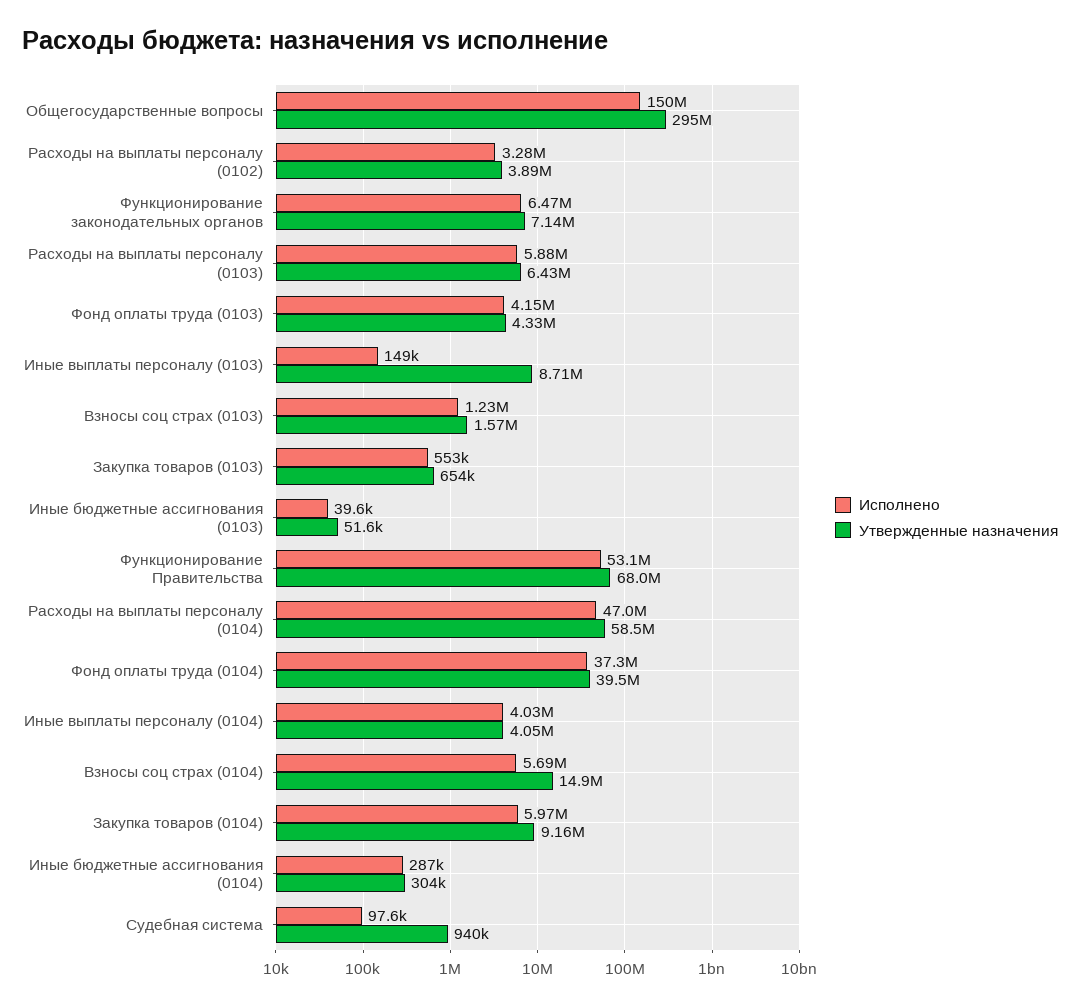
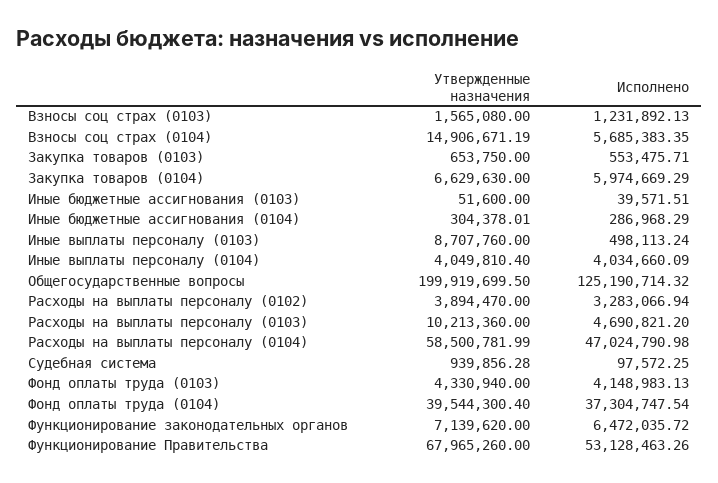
  {
    "Исполнено": {
-     "Общегосударственные вопросы": 150000000,
+     "Общегосударственные вопросы": 125190714.32,
      "Расходы на выплаты персоналу (0102)": 3283066.94,
      "Функционирование законодательных органов": 6472035.72,
-     "Расходы на выплаты персоналу (0103)": 5880000,
+     "Расходы на выплаты персоналу (0103)": 4690821.2,
      "Фонд оплаты труда (0103)": 4148983.13,
-     "Иные выплаты персоналу (0103)": 149000,
+     "Иные выплаты персоналу (0103)": 498113.24,
      "Взносы соц страх (0103)": 1231892.13,
      "Закупка товаров (0103)": 553475.71,
      "Иные бюджетные ассигнования (0103)": 39571.51,
      "Функционирование Правительства": 53128463.26,
      "Расходы на выплаты персоналу (0104)": 47024790.98,
      "Фонд оплаты труда (0104)": 37304747.54,
      "Иные выплаты персоналу (0104)": 4034660.09,
      "Взносы соц страх (0104)": 5685383.35,
      "Закупка товаров (0104)": 5974669.29,
      "Иные бюджетные ассигнования (0104)": 286968.29,
      "Судебная система": 97572.25
    },
    "Утвержденные назначения": {
-     "Общегосударственные вопросы": 295000000,
+     "Общегосударственные вопросы": 199919699.5,
      "Расходы на выплаты персоналу (0102)": 3894470,
      "Функционирование законодательных органов": 7139620,
-     "Расходы на выплаты персоналу (0103)": 6430000,
+     "Расходы на выплаты персоналу (0103)": 10213360,
      "Фонд оплаты труда (0103)": 4330940,
      "Иные выплаты персоналу (0103)": 8707760,
      "Взносы соц страх (0103)": 1565080,
      "Закупка товаров (0103)": 653750,
      "Иные бюджетные ассигнования (0103)": 51600,
      "Функционирование Правительства": 67965260,
      "Расходы на выплаты персоналу (0104)": 58500781.99,
      "Фонд оплаты труда (0104)": 39544300.4,
      "Иные выплаты персоналу (0104)": 4049810.4,
      "Взносы соц страх (0104)": 14906671.19,
-     "Закупка товаров (0104)": 9160000,
+     "Закупка товаров (0104)": 6629630,
      "Иные бюджетные ассигнования (0104)": 304378.01,
      "Судебная система": 939856.28
    }
  }

